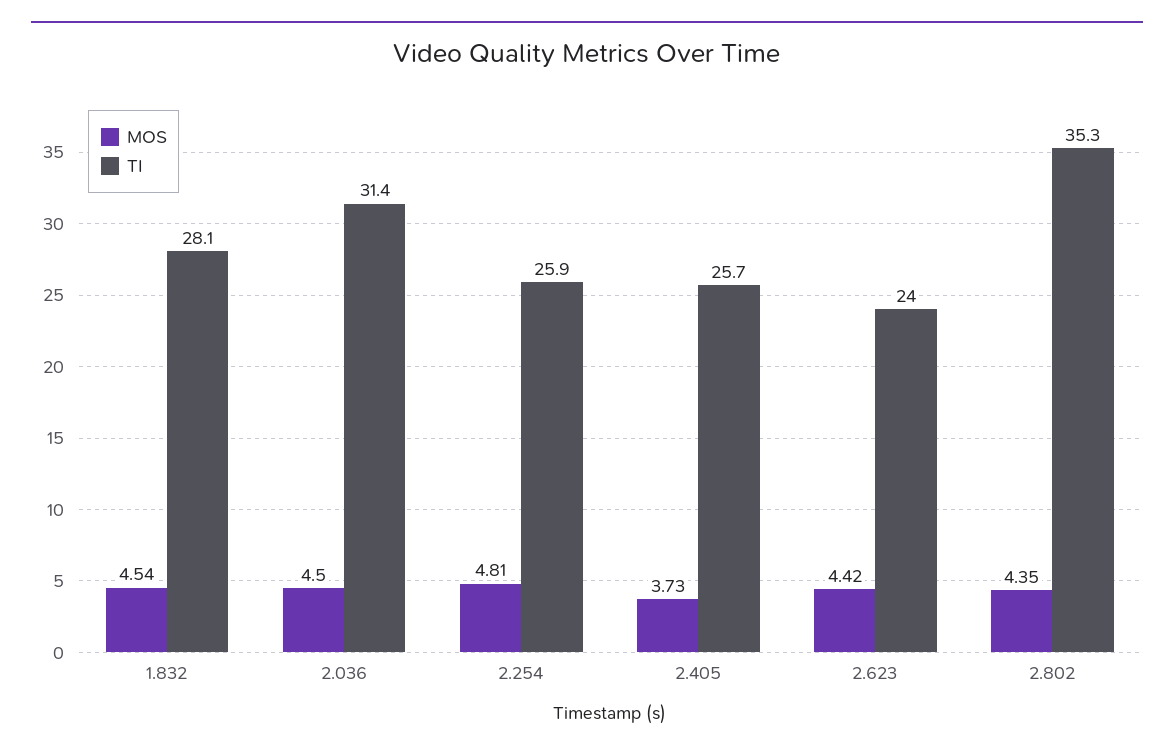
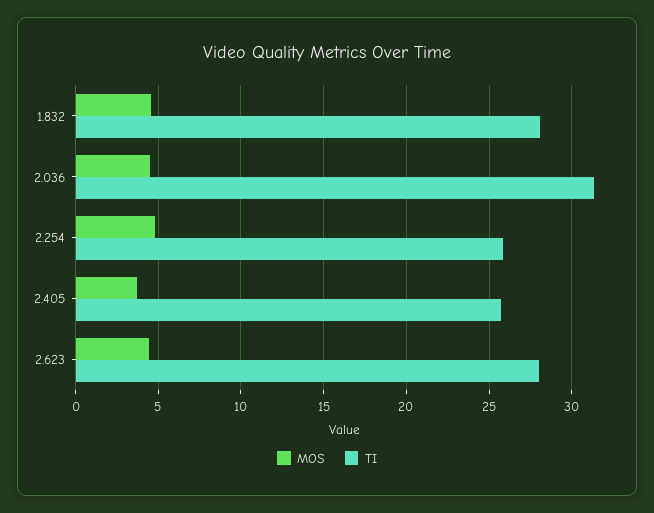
  {
    "MOS": {
      "1.832": 4.54,
      "2.036": 4.5,
      "2.254": 4.81,
      "2.405": 3.73,
-     "2.623": 4.42,
+     "2.623": 4.42
-     "2.802": 4.35
    },
    "TI": {
      "1.832": 28.1,
      "2.036": 31.4,
      "2.254": 25.9,
      "2.405": 25.7,
-     "2.623": 24,
+     "2.623": 28
-     "2.802": 35.3
    }
  }

